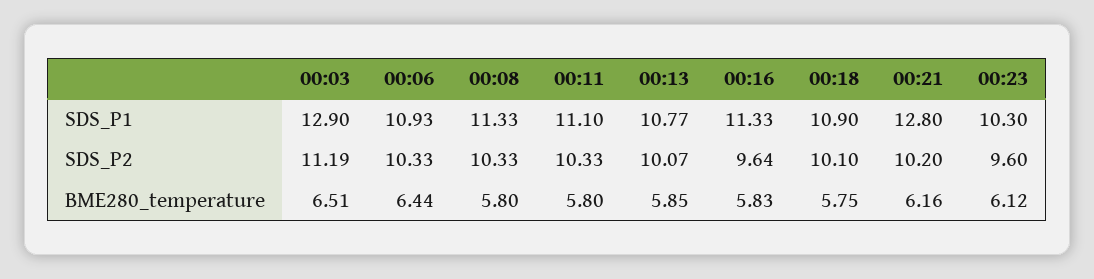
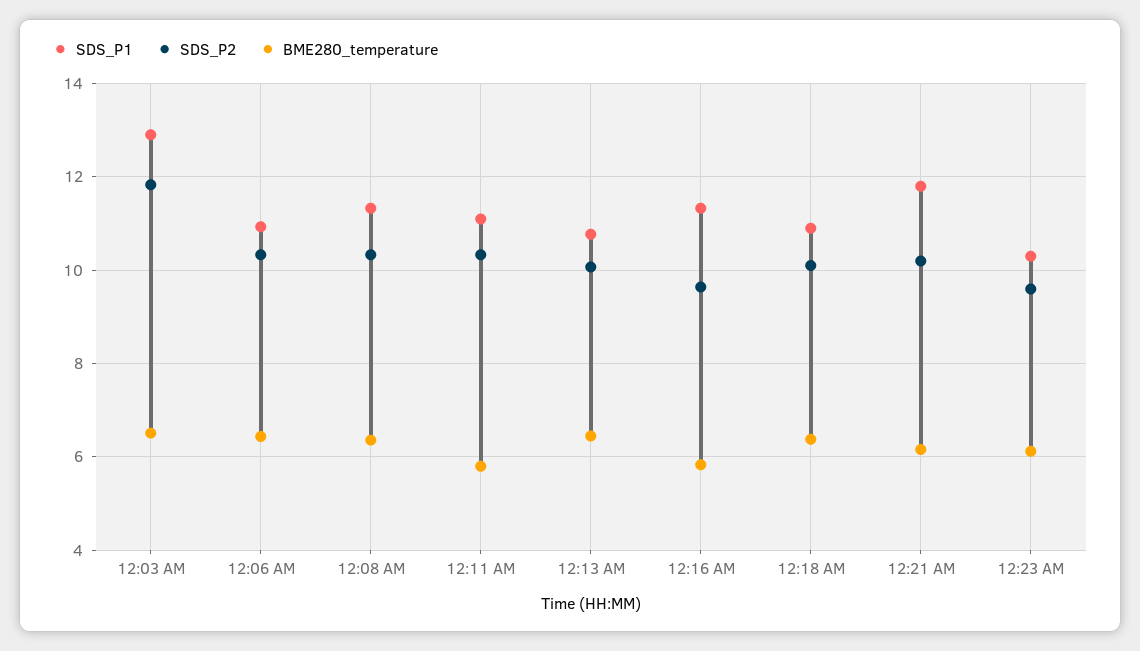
  {
    "SDS_P1": {
      "00:03": 12.9,
      "00:06": 10.93,
      "00:08": 11.33,
      "00:11": 11.1,
      "00:13": 10.77,
      "00:16": 11.33,
      "00:18": 10.9,
-     "00:21": 12.8,
+     "00:21": 11.8,
      "00:23": 10.3
    },
    "SDS_P2": {
-     "00:03": 11.19,
+     "00:03": 11.8,
      "00:06": 10.33,
      "00:08": 10.33,
      "00:11": 10.33,
      "00:13": 10.07,
      "00:16": 9.64,
      "00:18": 10.1,
      "00:21": 10.2,
      "00:23": 9.6
    },
    "BME280_temperature": {
      "00:03": 6.51,
      "00:06": 6.44,
-     "00:08": 5.8,
+     "00:08": 6.4,
      "00:11": 5.8,
-     "00:13": 5.85,
+     "00:13": 6.4,
      "00:16": 5.83,
-     "00:18": 5.75,
+     "00:18": 6.4,
      "00:21": 6.16,
      "00:23": 6.12
    }
  }

